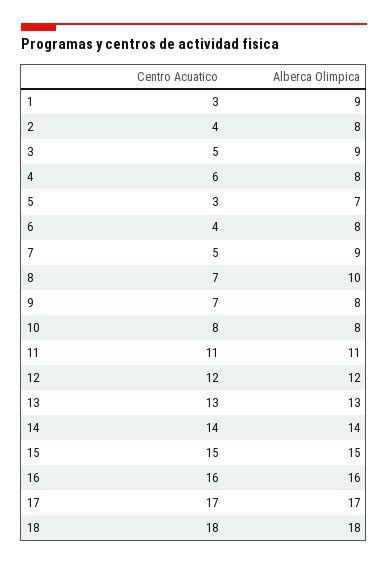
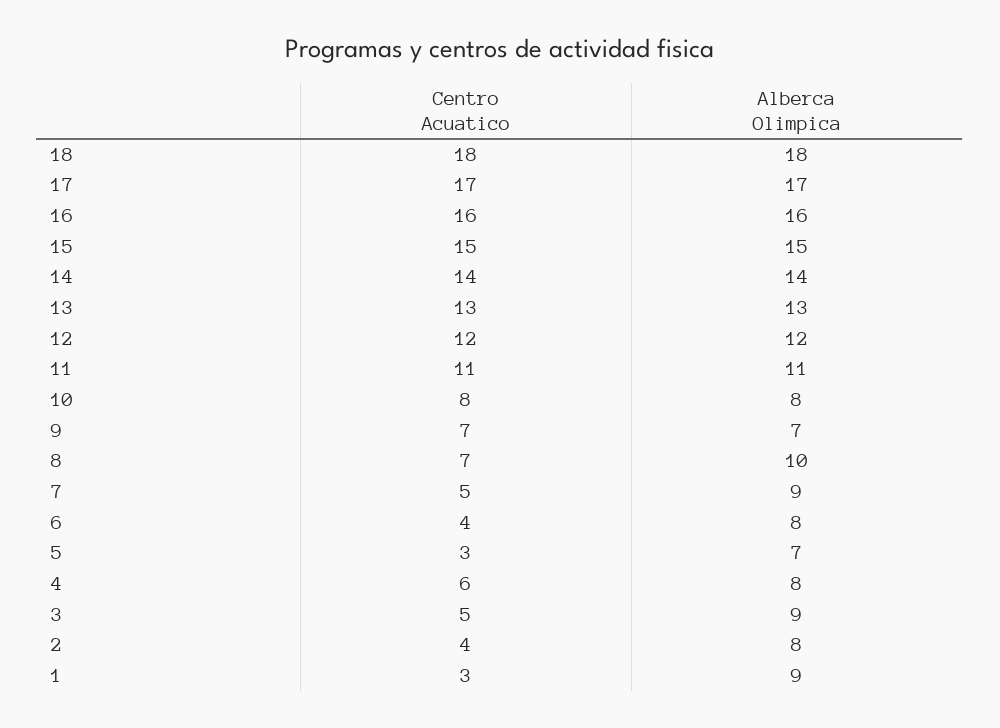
  {
    "Centro Acuatico": {
      "1": 3,
      "2": 4,
      "3": 5,
      "4": 6,
      "5": 3,
      "6": 4,
      "7": 5,
      "8": 7,
      "9": 7,
      "10": 8,
      "11": 11,
      "12": 12,
      "13": 13,
      "14": 14,
      "15": 15,
      "16": 16,
      "17": 17,
      "18": 18
    },
    "Alberca Olimpica": {
      "1": 9,
      "2": 8,
      "3": 9,
      "4": 8,
      "5": 7,
      "6": 8,
      "7": 9,
      "8": 10,
-     "9": 8,
+     "9": 7,
      "10": 8,
      "11": 11,
      "12": 12,
      "13": 13,
      "14": 14,
      "15": 15,
      "16": 16,
      "17": 17,
      "18": 18
    }
  }

